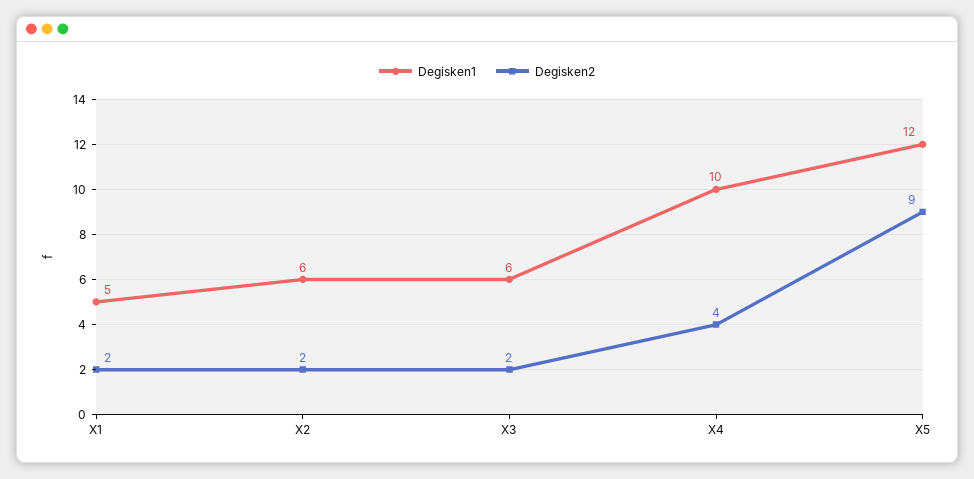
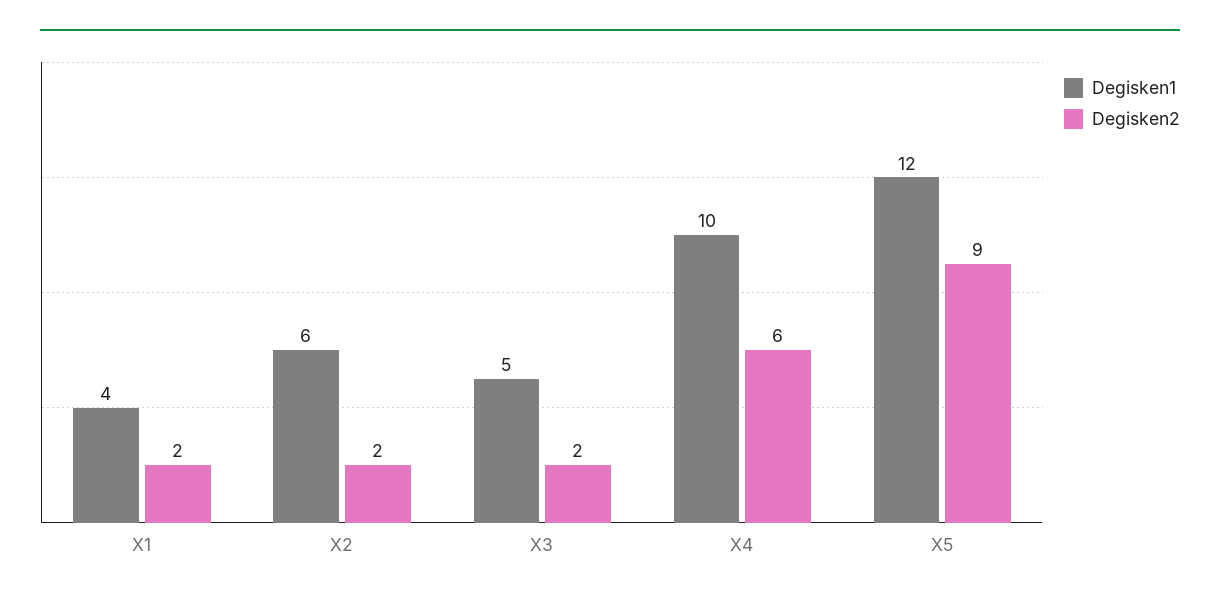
  {
    "Degisken1": {
-     "X1": 5,
+     "X1": 4,
      "X2": 6,
-     "X3": 6,
+     "X3": 5,
      "X4": 10,
      "X5": 12
    },
    "Degisken2": {
      "X1": 2,
      "X2": 2,
      "X3": 2,
-     "X4": 4,
+     "X4": 6,
      "X5": 9
    }
  }

